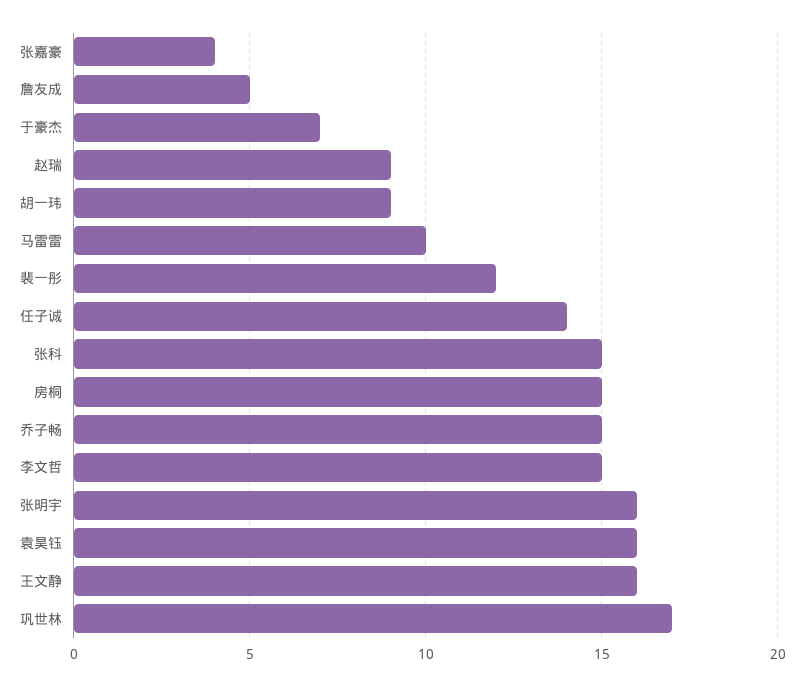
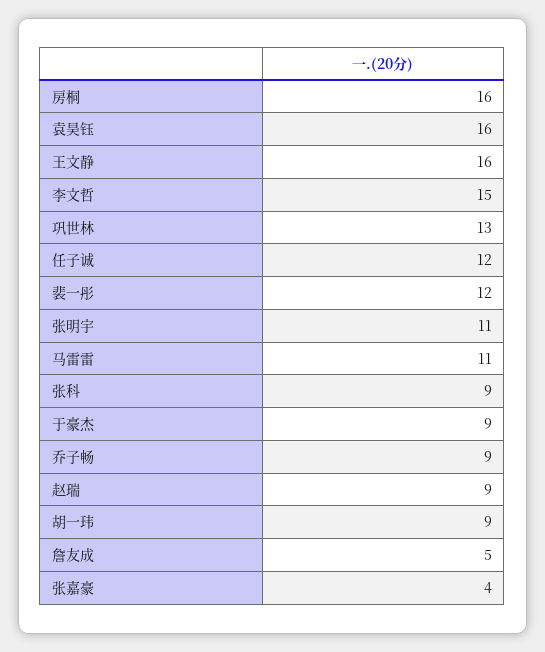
  {
    "张嘉豪": 4,
    "詹友成": 5,
-   "于豪杰": 7,
+   "于豪杰": 9,
    "赵瑞": 9,
    "胡一玮": 9,
-   "马雷雷": 10,
+   "马雷雷": 11,
    "裴一彤": 12,
-   "任子诚": 14,
+   "任子诚": 12,
-   "张科": 15,
+   "张科": 9,
-   "房桐": 15,
+   "房桐": 16,
-   "乔子畅": 15,
+   "乔子畅": 9,
    "李文哲": 15,
-   "张明宇": 16,
+   "张明宇": 11,
    "袁昊钰": 16,
    "王文静": 16,
-   "巩世林": 17
+   "巩世林": 13
  }

